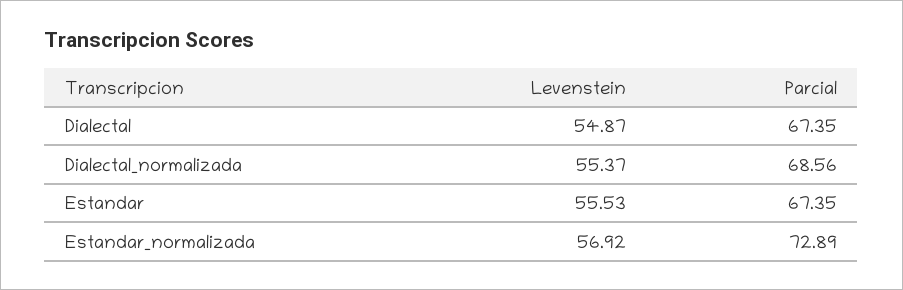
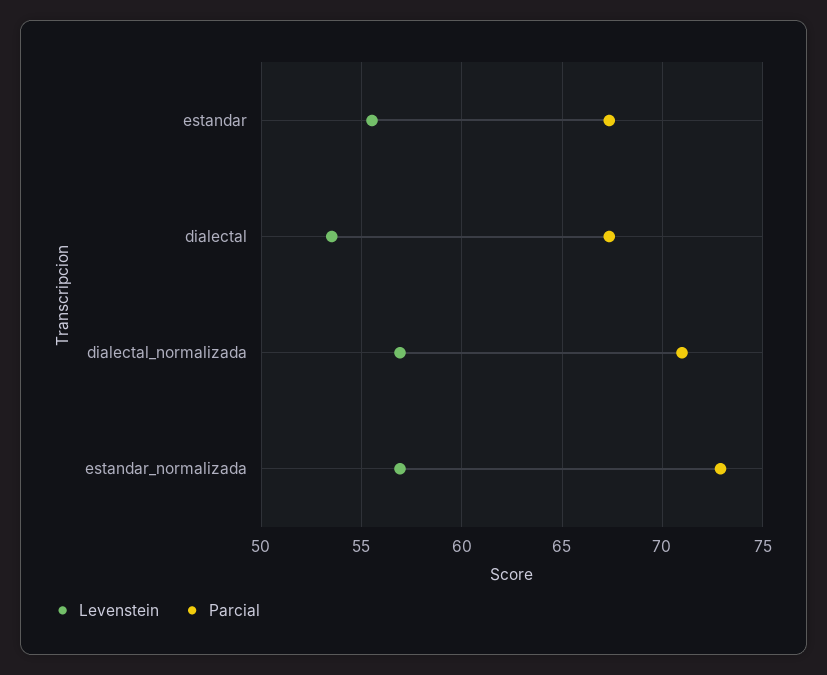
  {
    "Levenstein": {
-     "Dialectal": 54.87,
+     "Dialectal": 53.5,
-     "Dialectal_normalizada": 55.37,
+     "Dialectal_normalizada": 57,
      "Estandar": 55.53,
      "Estandar_normalizada": 56.92
    },
    "Parcial": {
      "Dialectal": 67.35,
-     "Dialectal_normalizada": 68.56,
+     "Dialectal_normalizada": 71,
      "Estandar": 67.35,
      "Estandar_normalizada": 72.89
    }
  }

